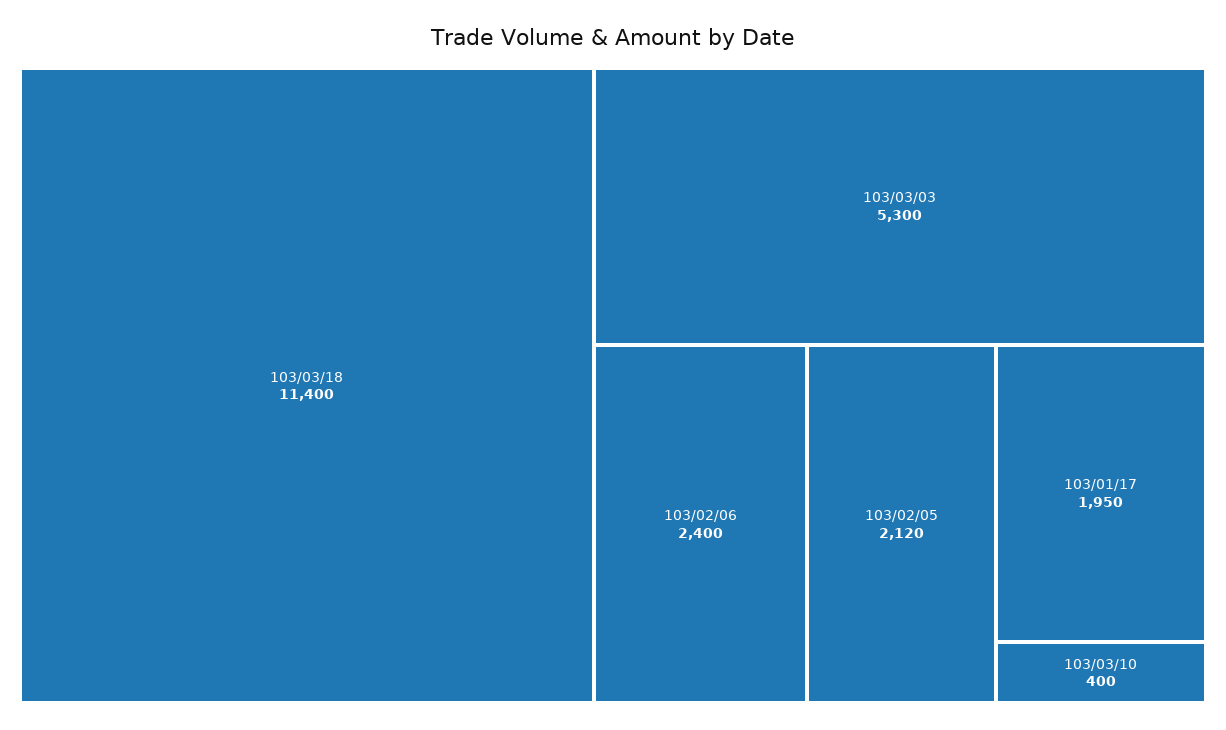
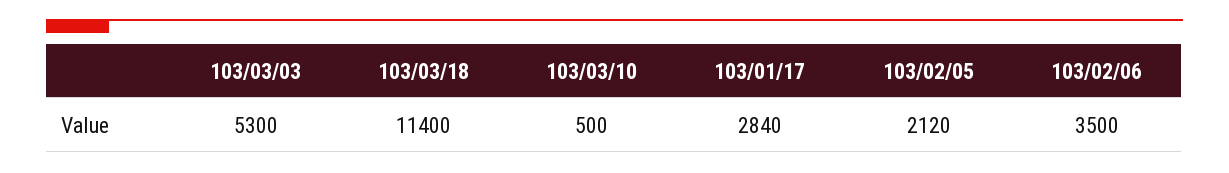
  {
    "103/03/18": 11400,
    "103/03/03": 5300,
-   "103/02/06": 2400,
+   "103/02/06": 3500,
    "103/02/05": 2120,
-   "103/01/17": 1950,
+   "103/01/17": 2840,
-   "103/03/10": 400
+   "103/03/10": 500
  }

